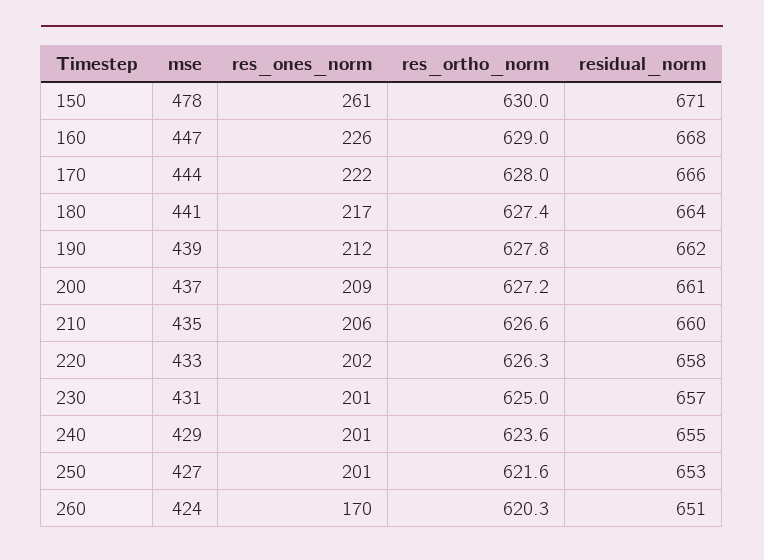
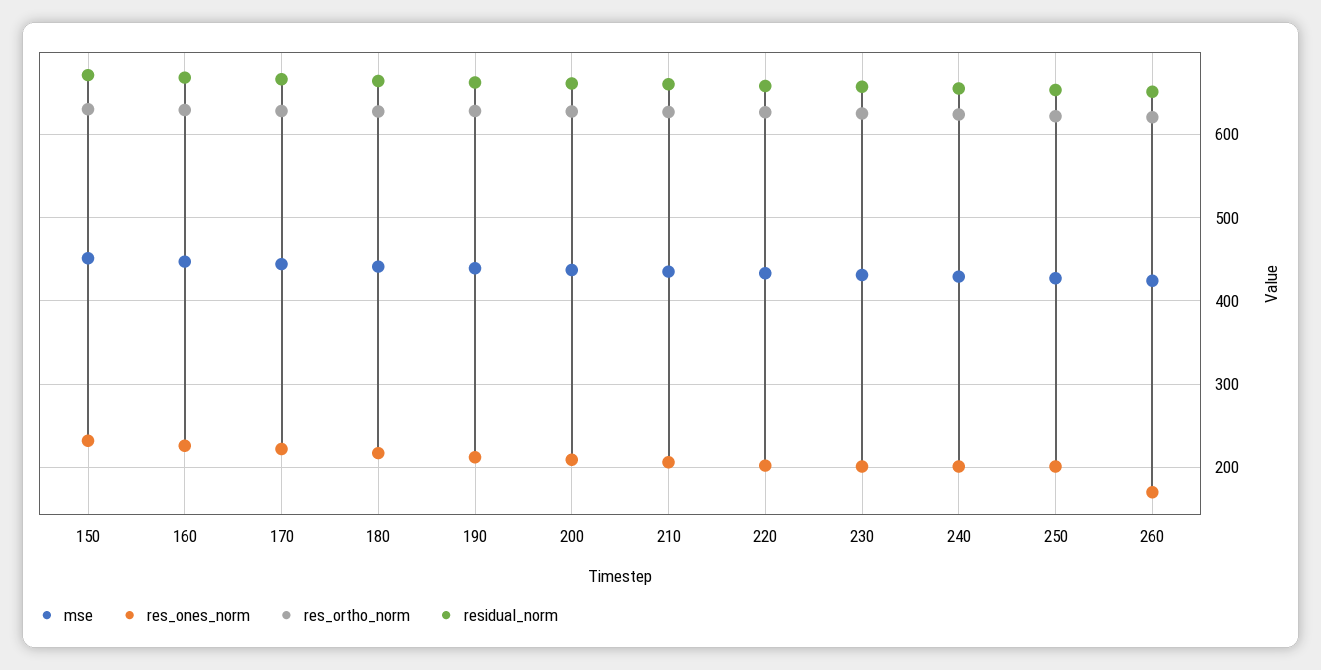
  {
    "mse": {
-     "150": 478,
+     "150": 450,
      "160": 447,
      "170": 444,
      "180": 441,
      "190": 439,
      "200": 437,
      "210": 435,
      "220": 433,
      "230": 431,
      "240": 429,
      "250": 427,
      "260": 424
    },
    "res_ones_norm": {
-     "150": 261,
+     "150": 230,
      "160": 226,
      "170": 222,
      "180": 217,
      "190": 212,
      "200": 209,
      "210": 206,
      "220": 202,
      "230": 201,
      "240": 201,
      "250": 201,
      "260": 170
    },
    "res_ortho_norm": {
      "150": 630,
      "160": 629,
      "170": 628,
      "180": 627.4,
      "190": 627.8,
      "200": 627.2,
      "210": 626.6,
      "220": 626.3,
      "230": 625,
      "240": 623.6,
      "250": 621.6,
      "260": 620.3
    },
    "residual_norm": {
      "150": 671,
      "160": 668,
      "170": 666,
      "180": 664,
      "190": 662,
      "200": 661,
      "210": 660,
      "220": 658,
      "230": 657,
      "240": 655,
      "250": 653,
      "260": 651
    }
  }

